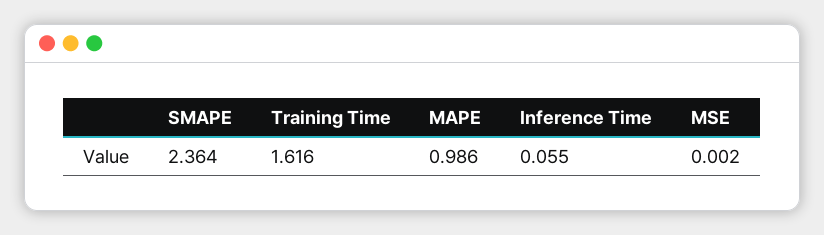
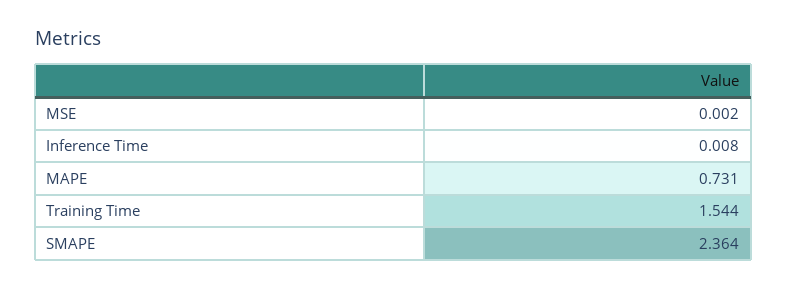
  {
    "SMAPE": 2.364,
-   "Training Time": 1.616,
+   "Training Time": 1.544,
-   "MAPE": 0.986,
+   "MAPE": 0.731,
-   "Inference Time": 0.055,
+   "Inference Time": 0.008,
    "MSE": 0.002
  }

